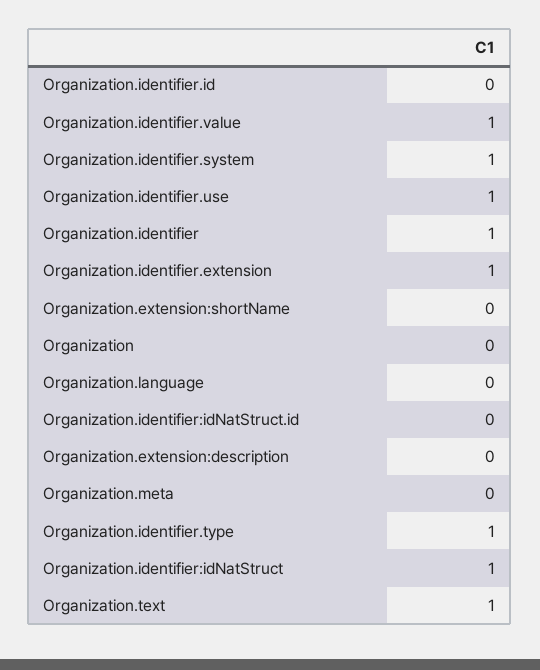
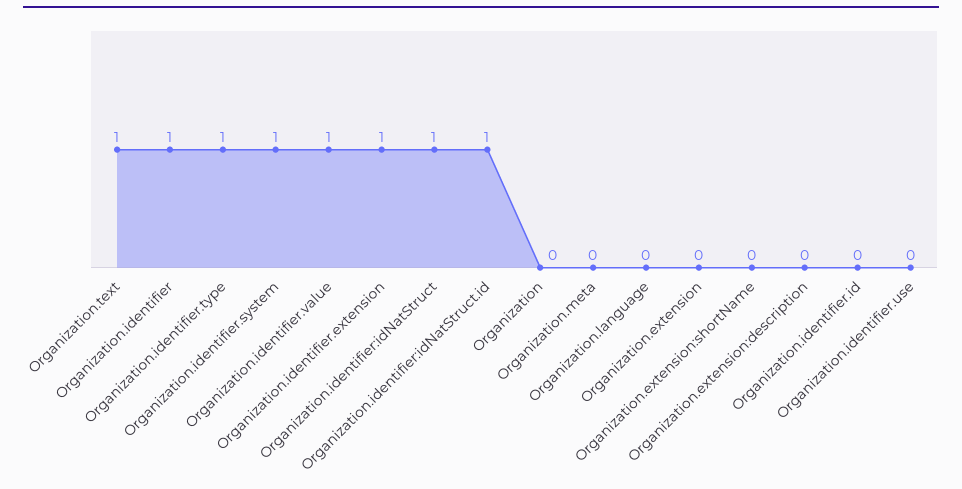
  {
    "Organization.identifier.id": 0,
    "Organization.identifier.value": 1,
    "Organization.identifier.system": 1,
-   "Organization.identifier.use": 1,
+   "Organization.identifier.use": 0,
    "Organization.identifier": 1,
    "Organization.identifier.extension": 1,
    "Organization.extension:shortName": 0,
    "Organization": 0,
    "Organization.language": 0,
-   "Organization.identifier:idNatStruct.id": 0,
+   "Organization.identifier:idNatStruct.id": 1,
    "Organization.extension:description": 0,
    "Organization.meta": 0,
    "Organization.identifier.type": 1,
    "Organization.identifier:idNatStruct": 1,
-   "Organization.text": 1
+   "Organization.text": 1,
+   "Organization.extension": 0
  }

